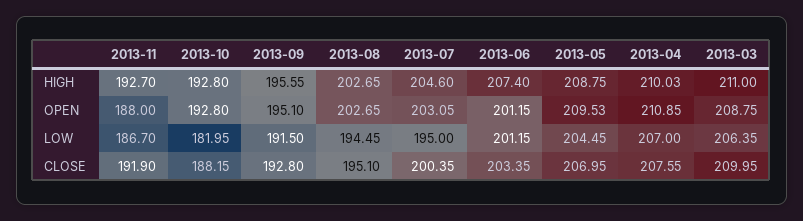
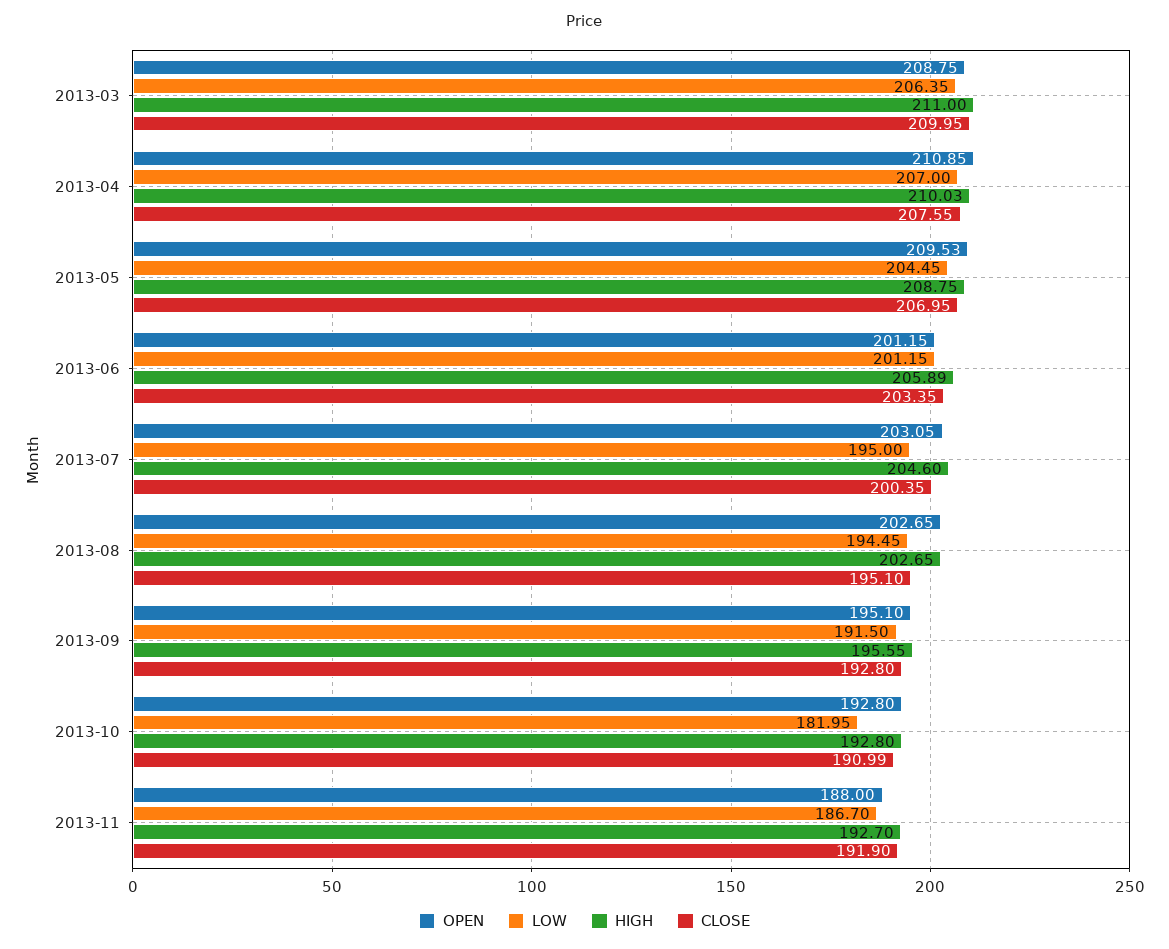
  {
    "HIGH": {
      "2013-11": 192.7,
      "2013-10": 192.8,
      "2013-09": 195.55,
      "2013-08": 202.65,
      "2013-07": 204.6,
-     "2013-06": 207.4,
+     "2013-06": 205.89,
      "2013-05": 208.75,
      "2013-04": 210.03,
      "2013-03": 211
    },
    "OPEN": {
      "2013-11": 188,
      "2013-10": 192.8,
      "2013-09": 195.1,
      "2013-08": 202.65,
      "2013-07": 203.05,
      "2013-06": 201.15,
      "2013-05": 209.53,
      "2013-04": 210.85,
      "2013-03": 208.75
    },
    "LOW": {
      "2013-11": 186.7,
      "2013-10": 181.95,
      "2013-09": 191.5,
      "2013-08": 194.45,
      "2013-07": 195,
      "2013-06": 201.15,
      "2013-05": 204.45,
      "2013-04": 207,
      "2013-03": 206.35
    },
    "CLOSE": {
      "2013-11": 191.9,
-     "2013-10": 188.15,
+     "2013-10": 190.99,
      "2013-09": 192.8,
      "2013-08": 195.1,
      "2013-07": 200.35,
      "2013-06": 203.35,
      "2013-05": 206.95,
      "2013-04": 207.55,
      "2013-03": 209.95
    }
  }

